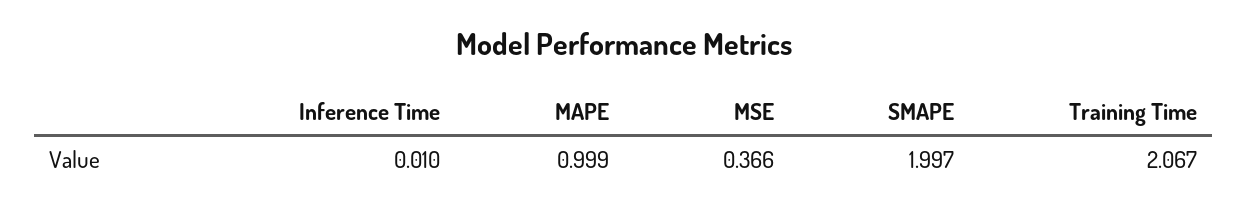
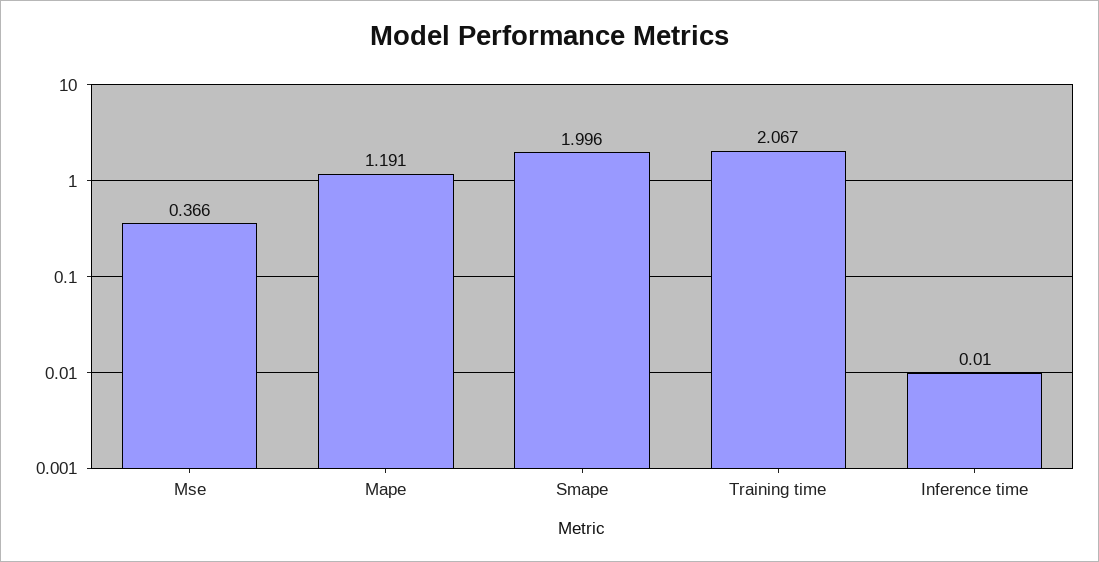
  {
    "Inference Time": 0.01,
-   "MAPE": 0.999,
+   "MAPE": 1.191,
    "MSE": 0.366,
-   "SMAPE": 1.997,
+   "SMAPE": 1.996,
    "Training Time": 2.067
  }

